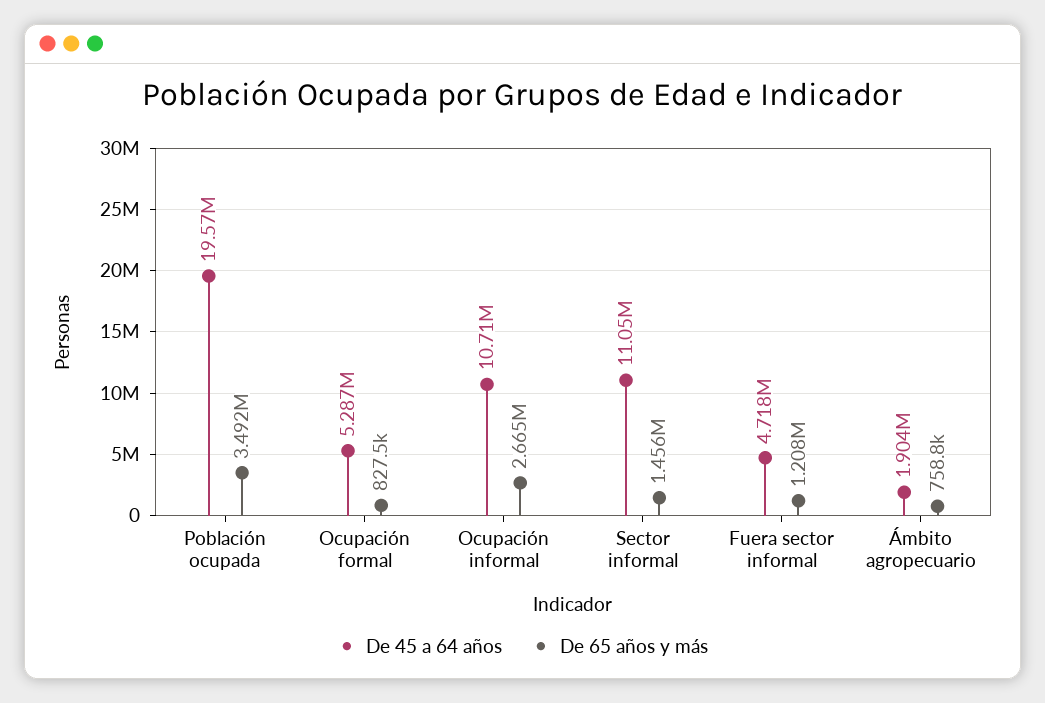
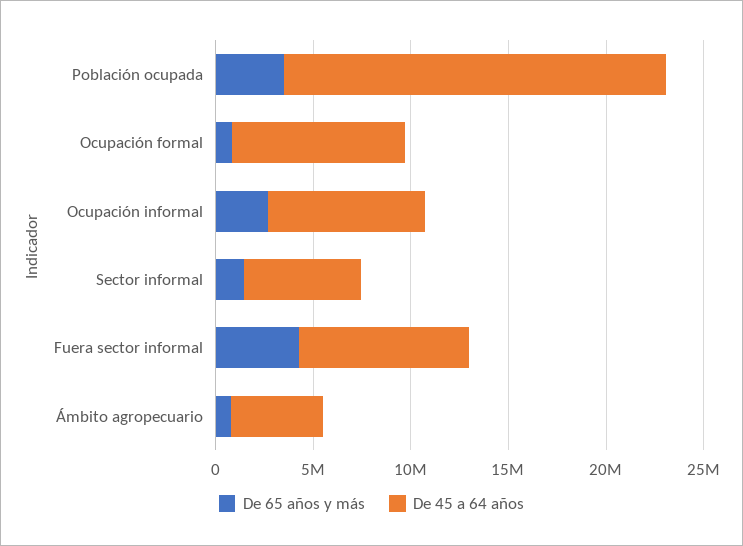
  {
    "De 45 a 64 años": {
      "Población ocupada": 19570000,
-     "Ocupación formal": 5287000,
+     "Ocupación formal": 9000000,
-     "Ocupación informal": 10710000,
+     "Ocupación informal": 8000000,
-     "Sector informal": 11050000,
+     "Sector informal": 6000000,
-     "Fuera sector informal": 4718000,
+     "Fuera sector informal": 9000000,
-     "Ámbito agropecuario": 1904000
+     "Ámbito agropecuario": 5000000
    },
    "De 65 años y más": {
      "Población ocupada": 3492000,
      "Ocupación formal": 827500,
      "Ocupación informal": 2665000,
      "Sector informal": 1456000,
-     "Fuera sector informal": 1208000,
+     "Fuera sector informal": 4000000,
      "Ámbito agropecuario": 758800
    }
  }

